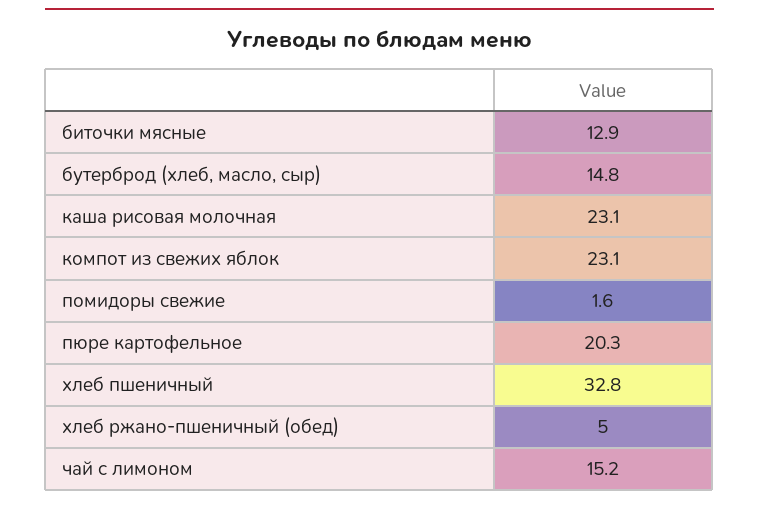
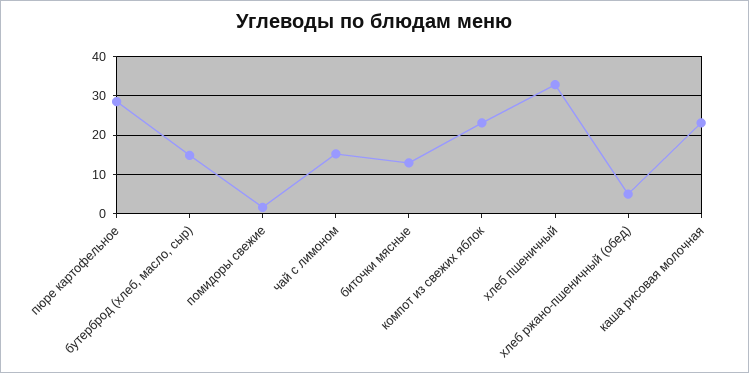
  {
    "биточки мясные": 12.9,
    "бутерброд (хлеб, масло, сыр)": 14.8,
    "каша рисовая молочная": 23.1,
    "компот из свежих яблок": 23.1,
    "помидоры свежие": 1.6,
-   "пюре картофельное": 20.3,
+   "пюре картофельное": 28,
    "хлеб пшеничный": 32.8,
    "хлеб ржано-пшеничный (обед)": 5,
    "чай с лимоном": 15.2
  }

